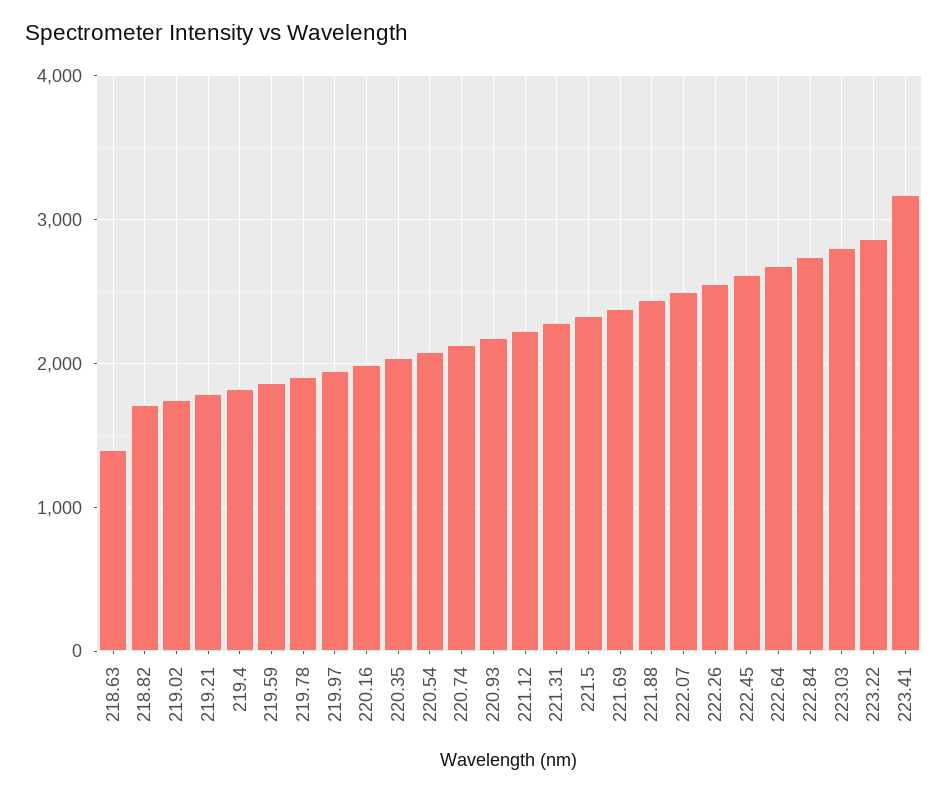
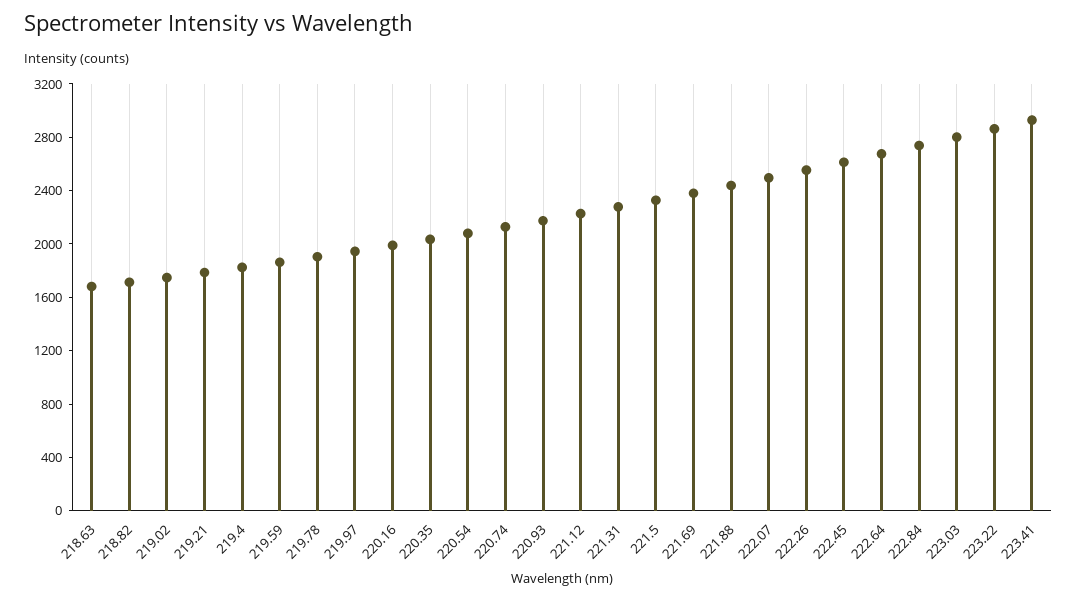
  {
-   "218.63": 1400,
+   "218.63": 1700,
    "218.82": 1700,
    "219.02": 1700,
    "219.21": 1800,
    "219.4": 1800,
    "219.59": 1900,
    "219.78": 1900,
    "219.97": 1900,
    "220.16": 2000,
    "220.35": 2000,
    "220.54": 2100,
    "220.74": 2100,
    "220.93": 2200,
    "221.12": 2200,
    "221.31": 2300,
    "221.5": 2300,
    "221.69": 2400,
    "221.88": 2400,
    "222.07": 2500,
    "222.26": 2600,
    "222.45": 2600,
    "222.64": 2700,
    "222.84": 2700,
    "223.03": 2800,
    "223.22": 2900,
-   "223.41": 3200
+   "223.41": 2900
  }

